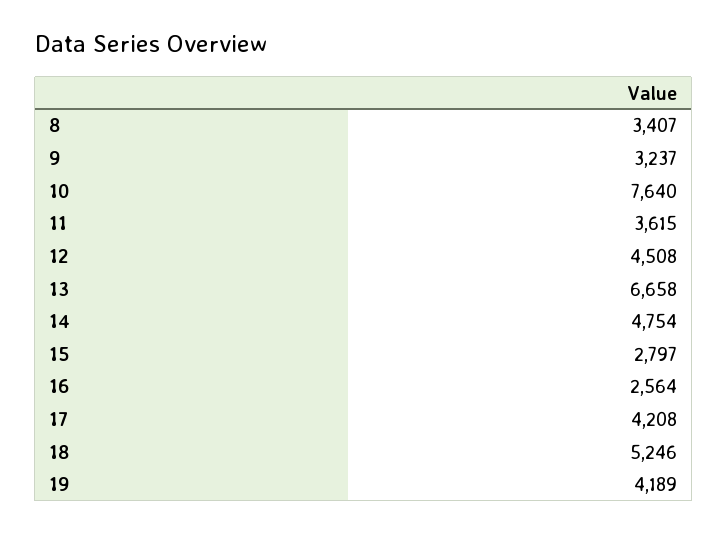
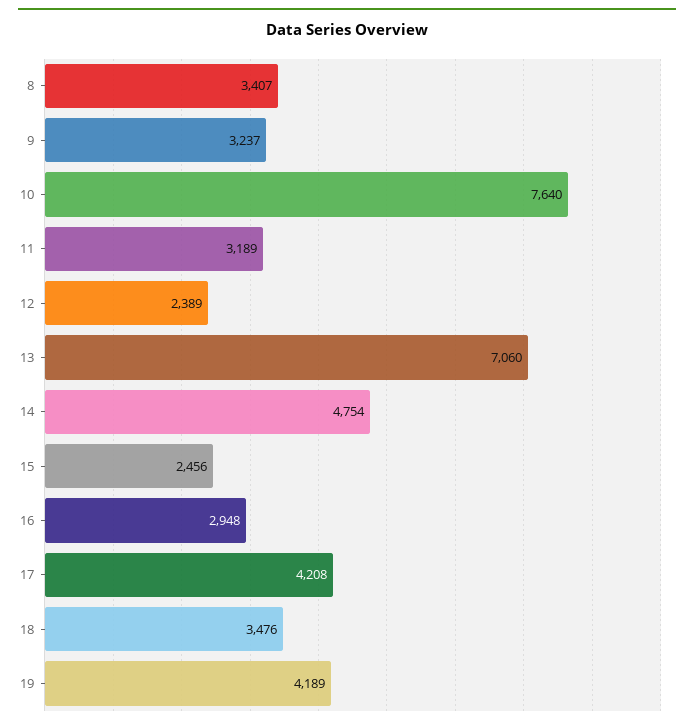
  {
    "8": 3407,
    "9": 3237,
    "10": 7640,
-   "11": 3615,
+   "11": 3189,
-   "12": 4508,
+   "12": 2389,
-   "13": 6658,
+   "13": 7060,
    "14": 4754,
-   "15": 2797,
+   "15": 2456,
-   "16": 2564,
+   "16": 2948,
    "17": 4208,
-   "18": 5246,
+   "18": 3476,
    "19": 4189
  }

